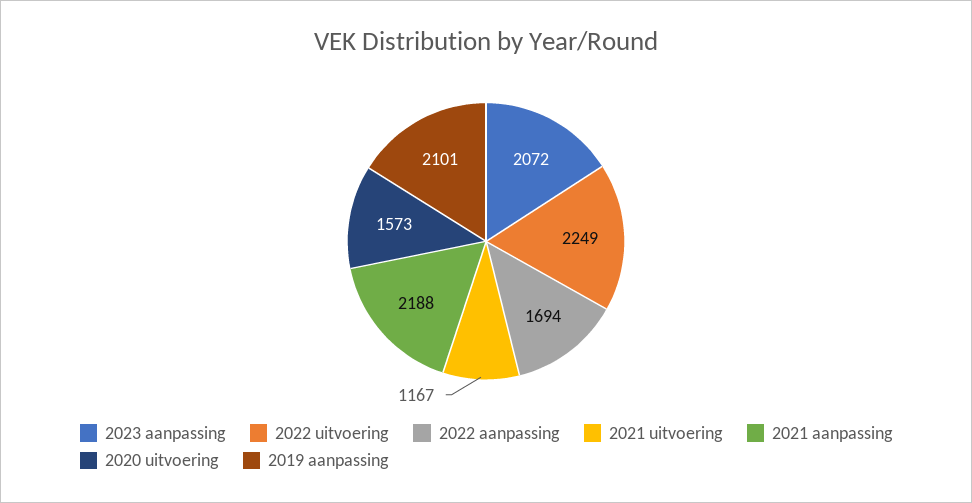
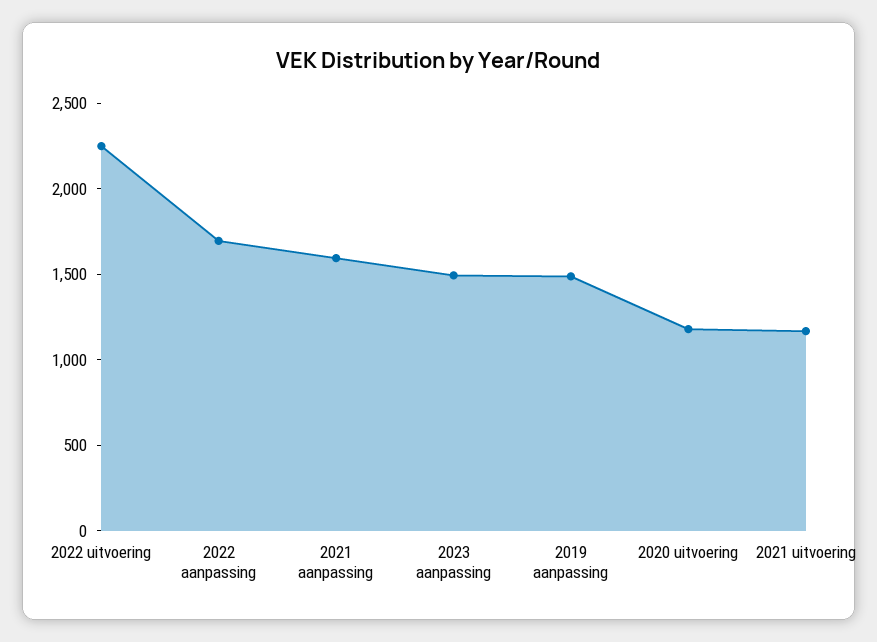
  {
-   "2023 aanpassing": 2072,
+   "2023 aanpassing": 1500,
    "2022 uitvoering": 2249,
    "2022 aanpassing": 1694,
    "2021 uitvoering": 1167,
-   "2021 aanpassing": 2188,
+   "2021 aanpassing": 1600,
-   "2020 uitvoering": 1573,
+   "2020 uitvoering": 1200,
-   "2019 aanpassing": 2101
+   "2019 aanpassing": 1500
  }

